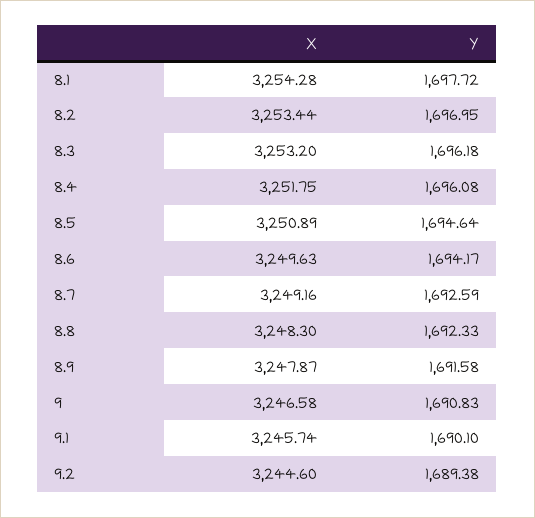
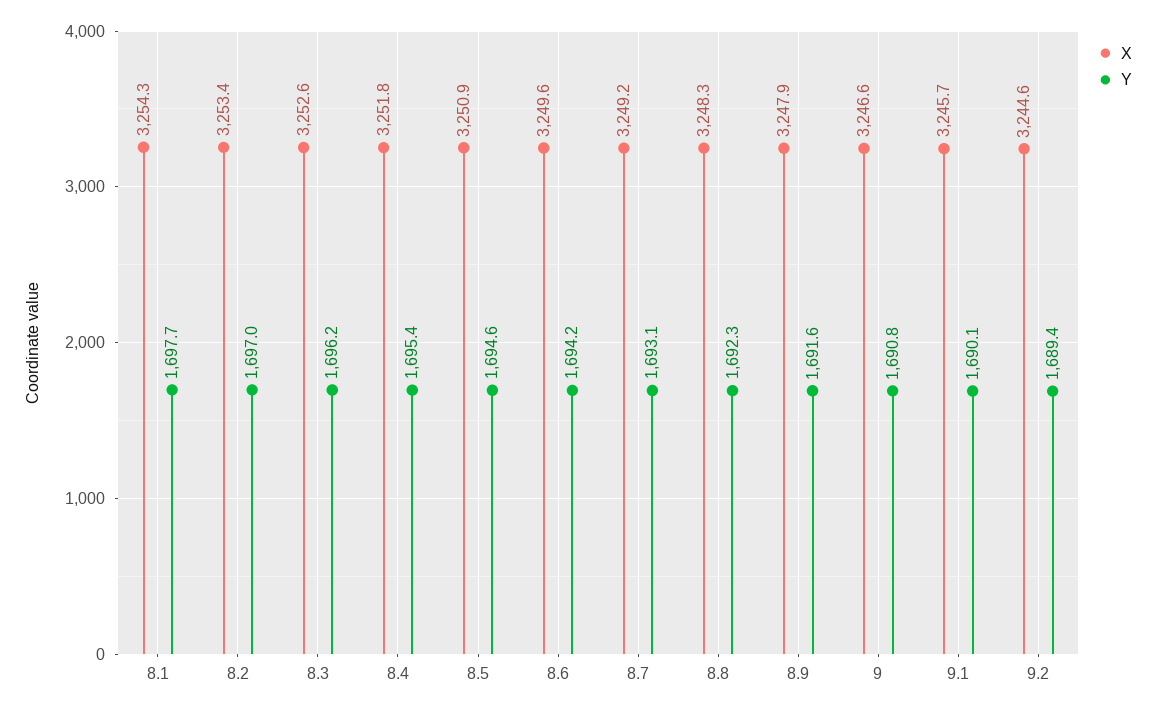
  {
    "X": {
      "8.1": 3254.28,
      "8.2": 3253.44,
-     "8.3": 3253.2,
+     "8.3": 3252.6,
      "8.4": 3251.75,
      "8.5": 3250.89,
      "8.6": 3249.63,
      "8.7": 3249.16,
      "8.8": 3248.3,
      "8.9": 3247.87,
      "9": 3246.58,
      "9.1": 3245.74,
      "9.2": 3244.6
    },
    "Y": {
      "8.1": 1697.72,
      "8.2": 1696.95,
      "8.3": 1696.18,
-     "8.4": 1696.08,
+     "8.4": 1695.4,
      "8.5": 1694.64,
      "8.6": 1694.17,
-     "8.7": 1692.59,
+     "8.7": 1693.1,
      "8.8": 1692.33,
      "8.9": 1691.58,
      "9": 1690.83,
      "9.1": 1690.1,
      "9.2": 1689.38
    }
  }

